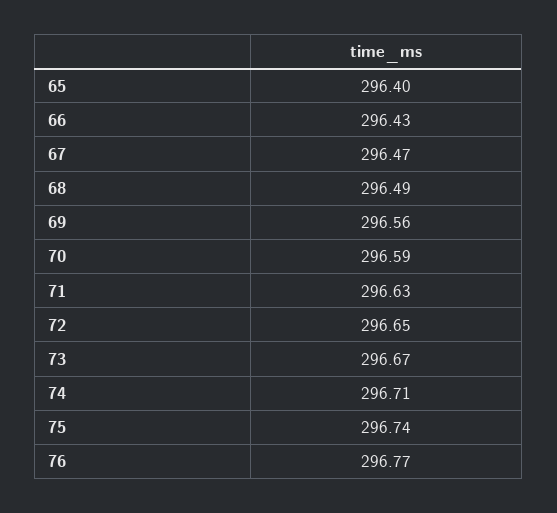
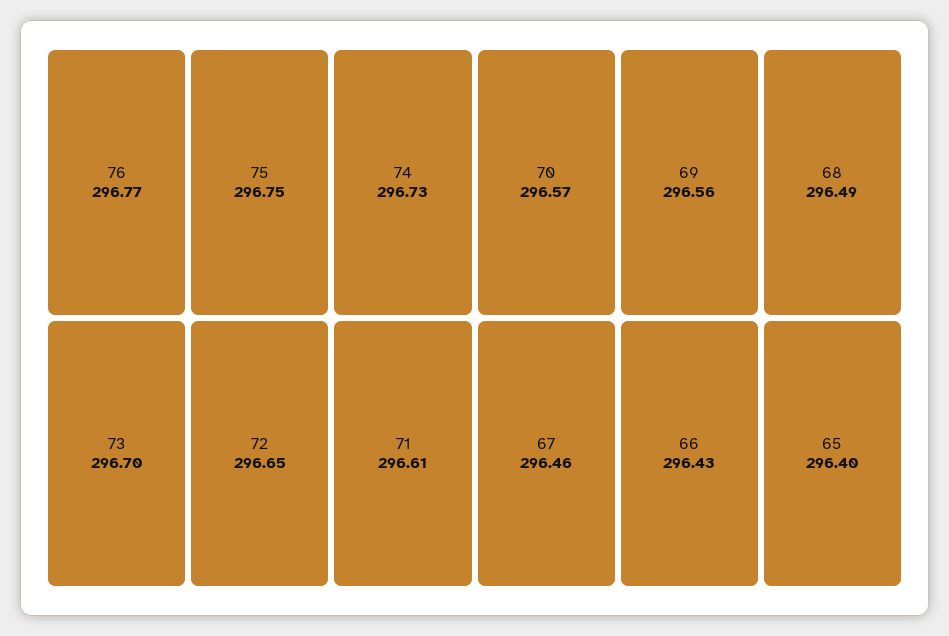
  {
    "65": 296.4,
    "66": 296.43,
-   "67": 296.47,
+   "67": 296.46,
    "68": 296.49,
    "69": 296.56,
-   "70": 296.59,
+   "70": 296.57,
-   "71": 296.63,
+   "71": 296.61,
    "72": 296.65,
-   "73": 296.67,
+   "73": 296.7,
-   "74": 296.71,
+   "74": 296.73,
-   "75": 296.74,
+   "75": 296.75,
    "76": 296.77
  }

